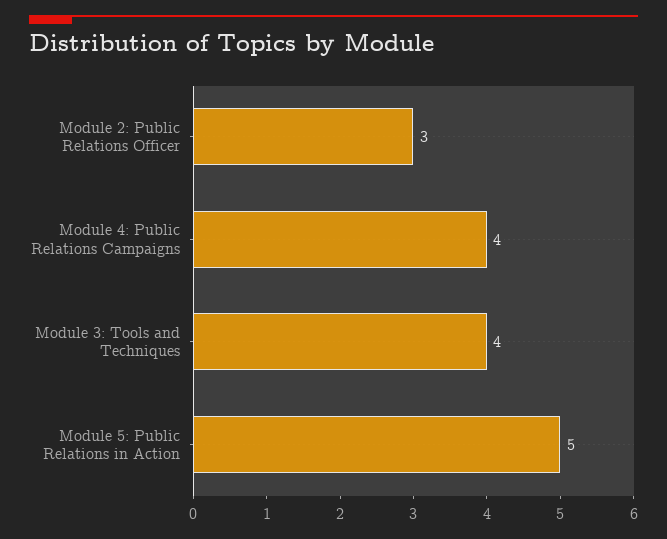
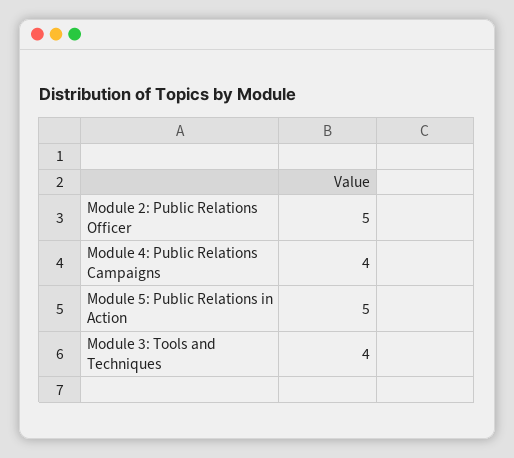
  {
-   "Module 2: Public Relations Officer": 3,
+   "Module 2: Public Relations Officer": 5,
    "Module 4: Public Relations Campaigns": 4,
    "Module 3: Tools and Techniques": 4,
    "Module 5: Public Relations in Action": 5
  }

